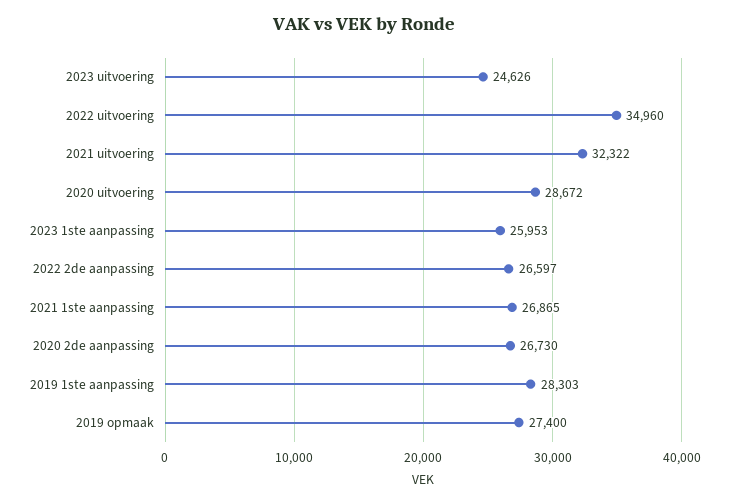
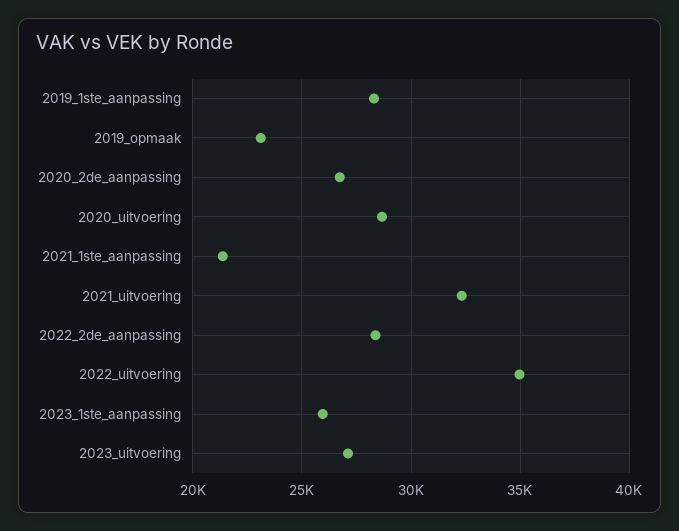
  {
-   "2023 uitvoering": 24626,
+   "2023 uitvoering": 27000,
    "2022 uitvoering": 34960,
    "2021 uitvoering": 32322,
    "2020 uitvoering": 28672,
    "2023 1ste aanpassing": 25953,
-   "2022 2de aanpassing": 26597,
+   "2022 2de aanpassing": 28500,
-   "2021 1ste aanpassing": 26865,
+   "2021 1ste aanpassing": 21500,
    "2020 2de aanpassing": 26730,
    "2019 1ste aanpassing": 28303,
-   "2019 opmaak": 27400
+   "2019 opmaak": 23000
  }

